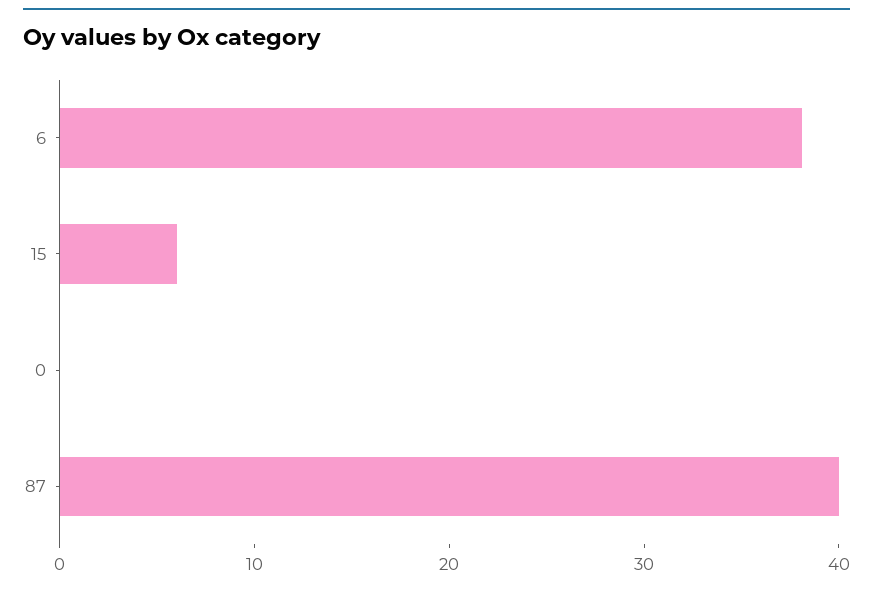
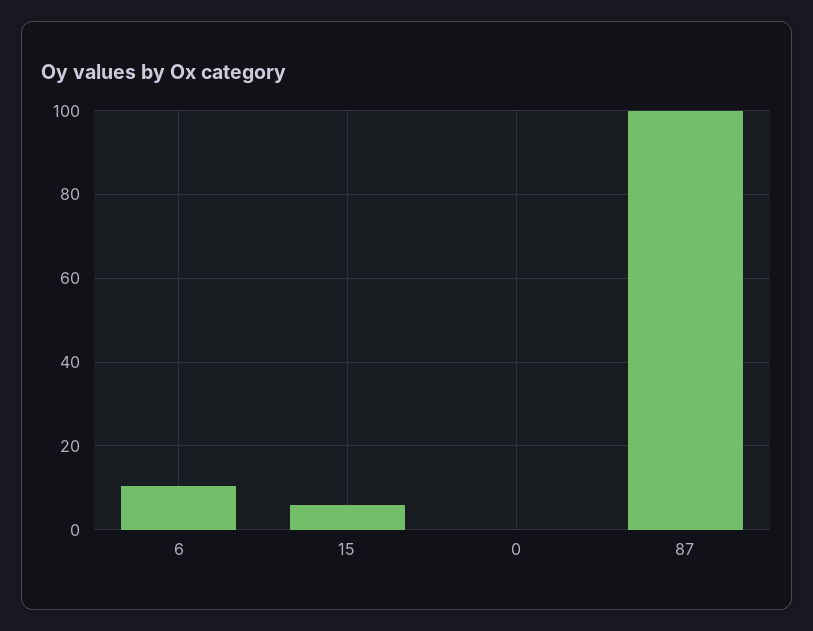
  {
-   "6": 38,
+   "6": 10,
    "15": 6,
    "0": 0,
-   "87": 40
+   "87": 100
  }

